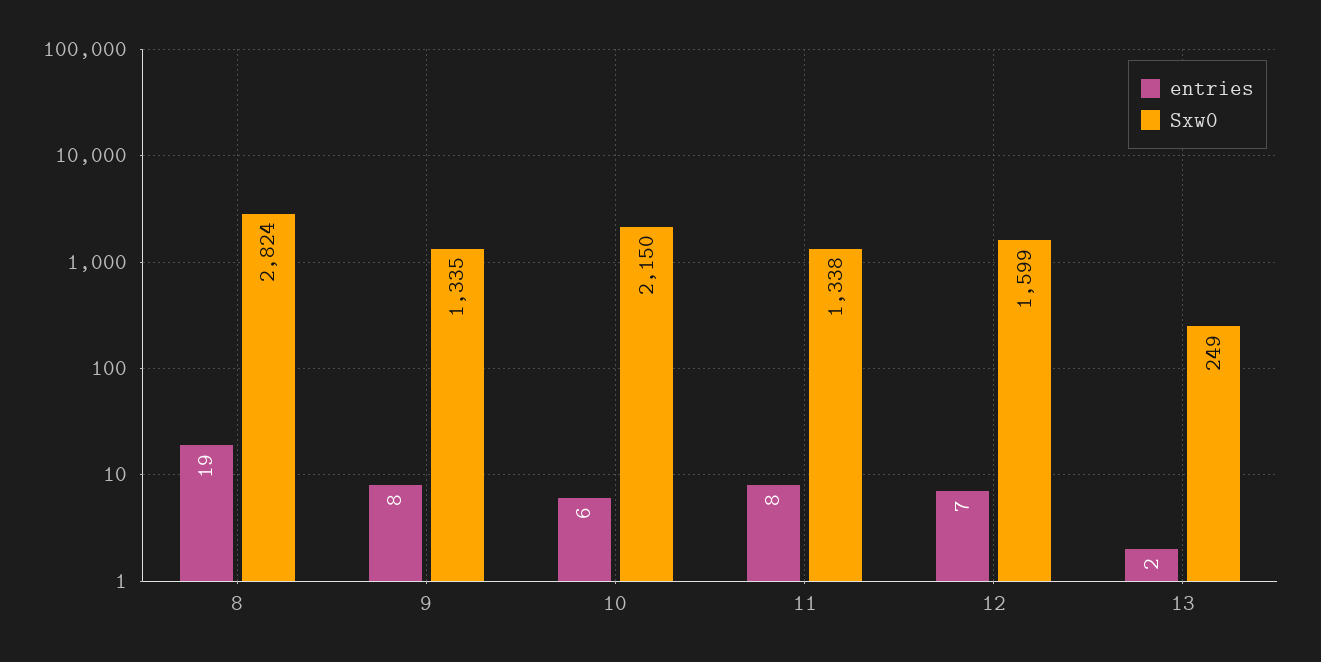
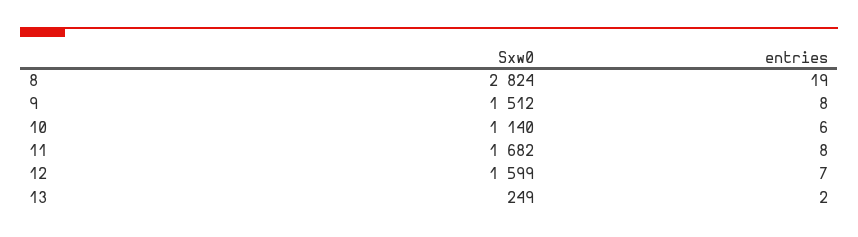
  {
    "entries": {
      "8": 19,
      "9": 8,
      "10": 6,
      "11": 8,
      "12": 7,
      "13": 2
    },
    "Sxw0": {
      "8": 2824,
-     "9": 1335,
+     "9": 1512,
-     "10": 2150,
+     "10": 1140,
-     "11": 1338,
+     "11": 1682,
      "12": 1599,
      "13": 249
    }
  }

